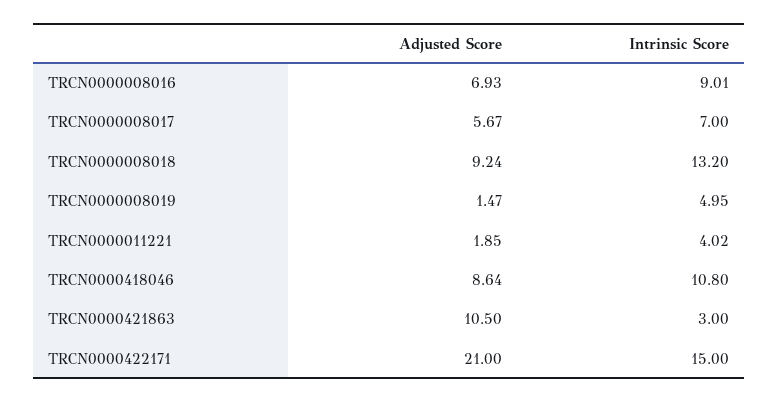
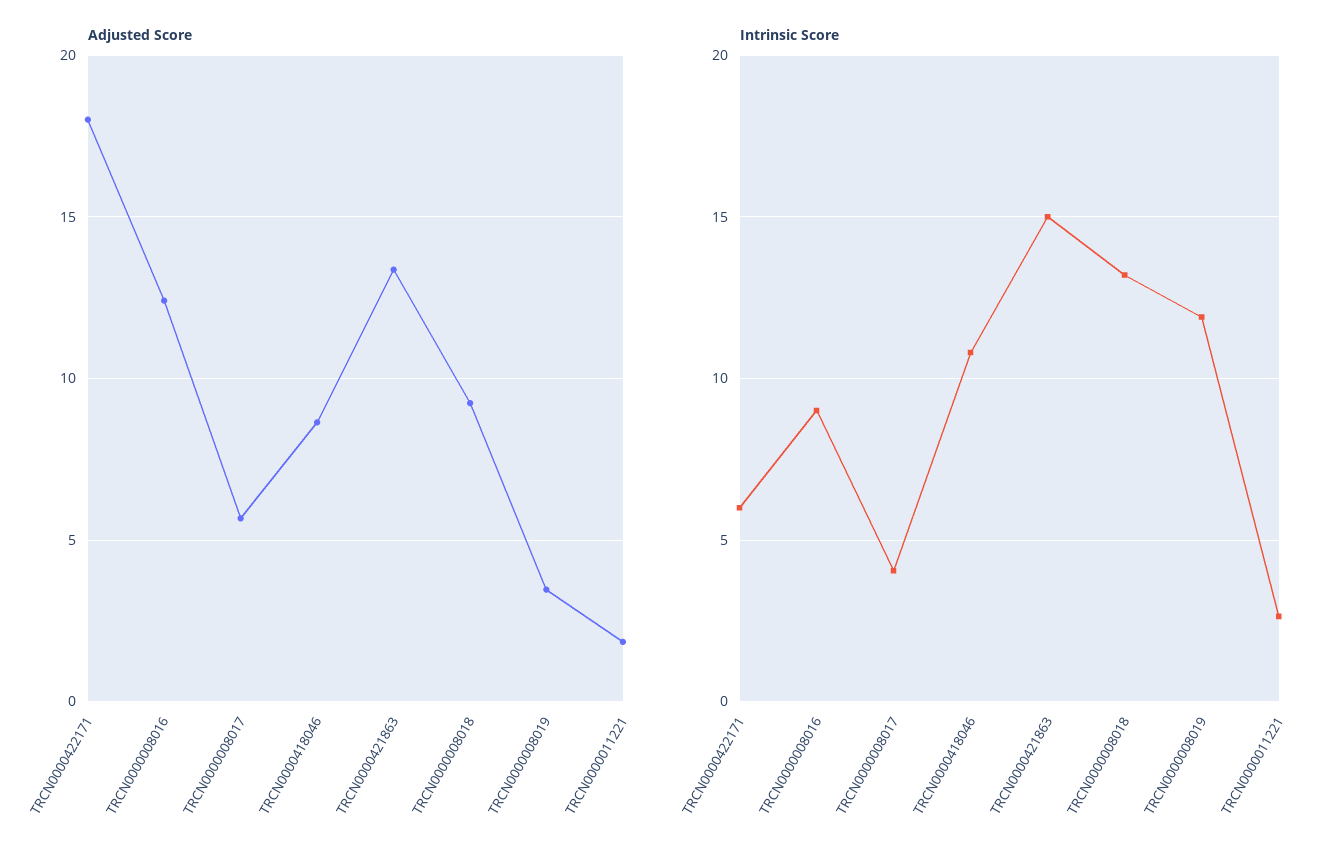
  {
    "Adjusted Score": {
-     "TRCN0000008016": 6.93,
+     "TRCN0000008016": 12.5,
      "TRCN0000008017": 5.67,
      "TRCN0000008018": 9.24,
-     "TRCN0000008019": 1.47,
+     "TRCN0000008019": 3.5,
      "TRCN0000011221": 1.85,
      "TRCN0000418046": 8.64,
-     "TRCN0000421863": 10.5,
+     "TRCN0000421863": 13.5,
-     "TRCN0000422171": 21
+     "TRCN0000422171": 18
    },
    "Intrinsic Score": {
      "TRCN0000008016": 9.01,
-     "TRCN0000008017": 7,
+     "TRCN0000008017": 4,
      "TRCN0000008018": 13.2,
-     "TRCN0000008019": 4.95,
+     "TRCN0000008019": 12,
-     "TRCN0000011221": 4.02,
+     "TRCN0000011221": 2.5,
      "TRCN0000418046": 10.8,
-     "TRCN0000421863": 3,
+     "TRCN0000421863": 15,
-     "TRCN0000422171": 15
+     "TRCN0000422171": 6
    }
  }

